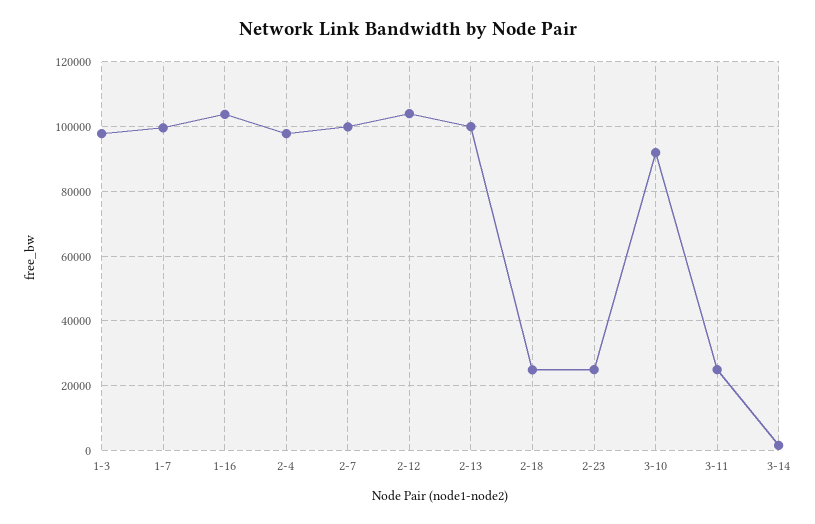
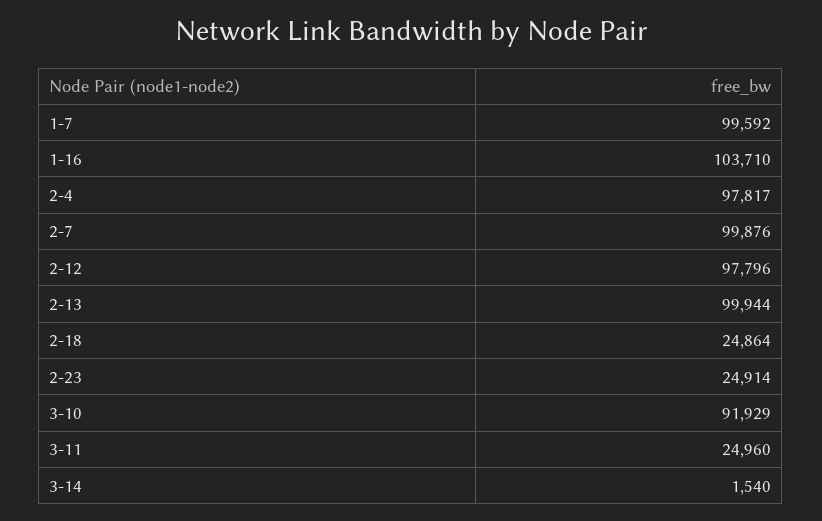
  {
-   "1-3": 98000,
    "1-7": 99592,
    "1-16": 103710,
    "2-4": 97817,
    "2-7": 99876,
-   "2-12": 104000,
+   "2-12": 97796,
    "2-13": 99944,
    "2-18": 24864,
    "2-23": 24914,
    "3-10": 91929,
    "3-11": 24960,
    "3-14": 1540
  }

